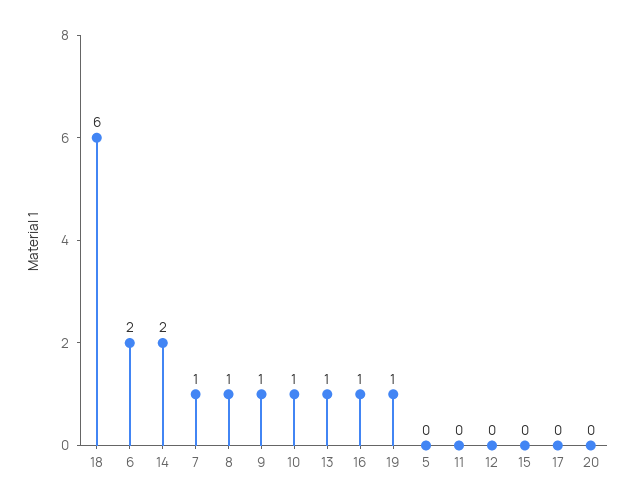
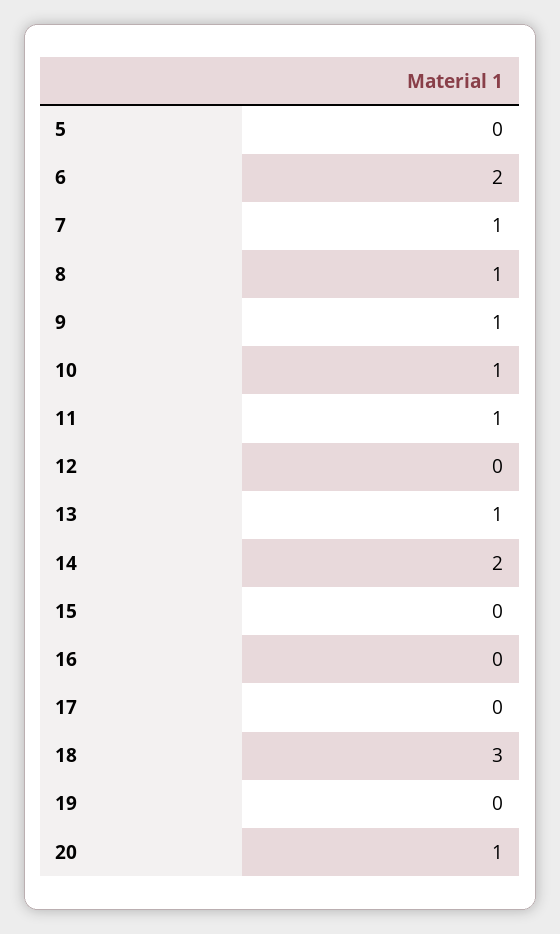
  {
-   "18": 6,
+   "18": 3,
    "6": 2,
    "14": 2,
    "7": 1,
    "8": 1,
    "9": 1,
    "10": 1,
    "13": 1,
-   "16": 1,
+   "16": 0,
-   "19": 1,
+   "19": 0,
    "5": 0,
-   "11": 0,
+   "11": 1,
    "12": 0,
    "15": 0,
    "17": 0,
-   "20": 0
+   "20": 1
  }

